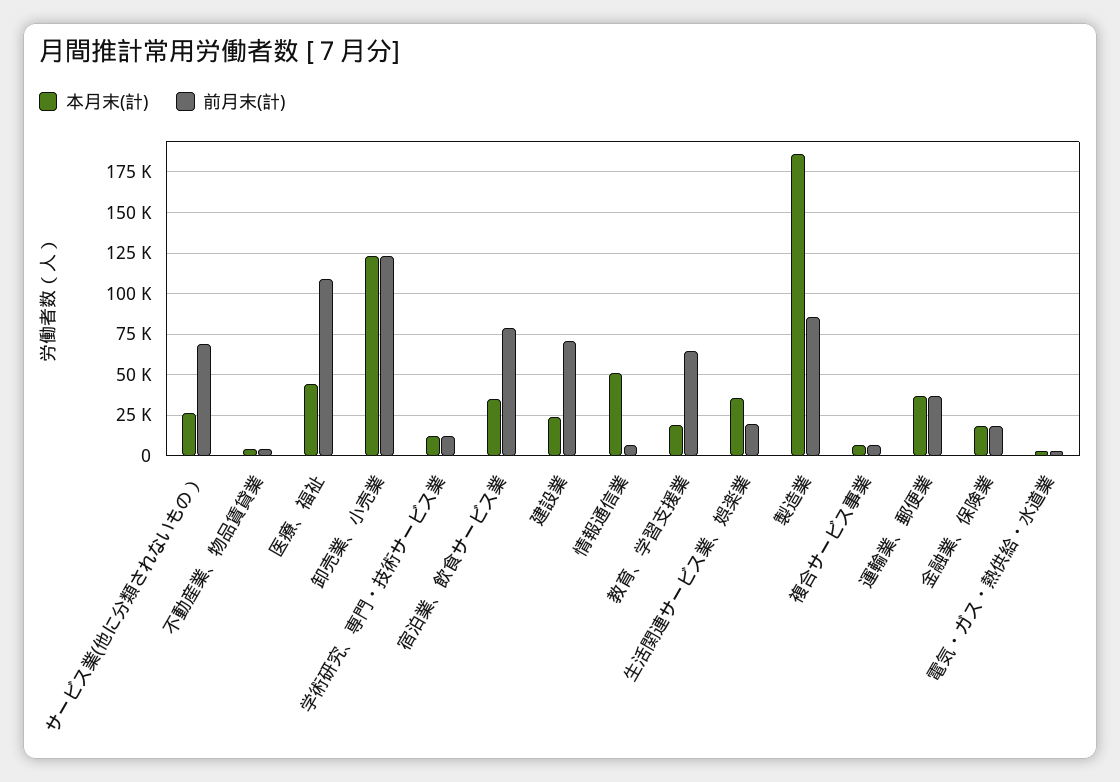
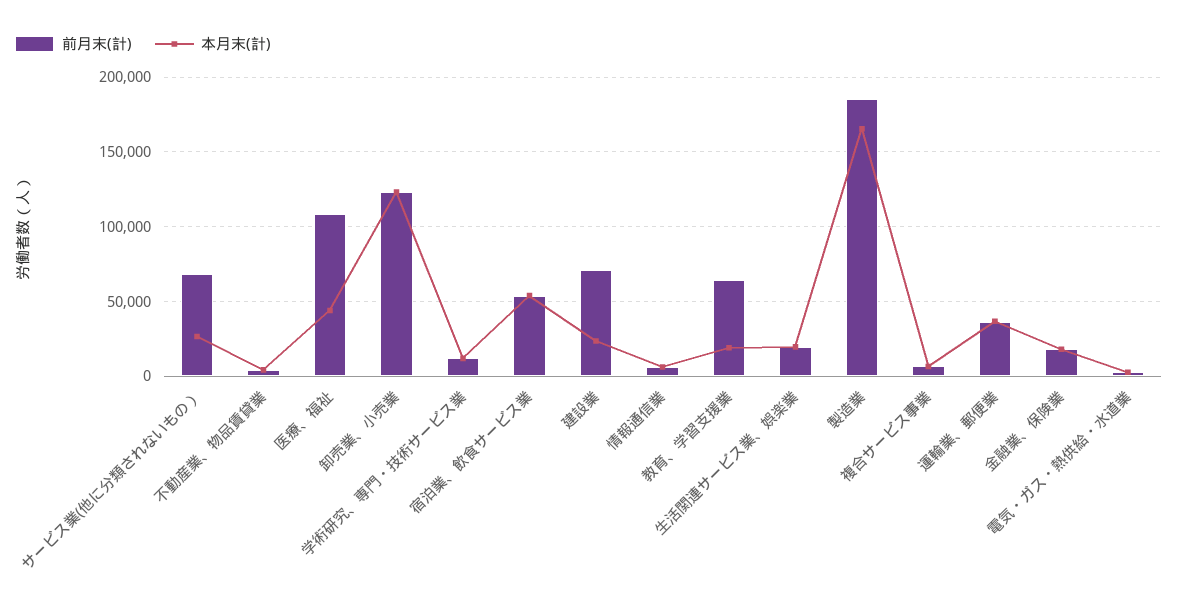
  {
    "本月末(計)": {
      "サービス業(他に分類されないもの）": 25000,
      "不動産業、物品賃貸業": 5000,
      "医療、福祉": 45000,
      "卸売業、小売業": 125000,
      "学術研究、専門・技術サービス業": 10000,
-     "宿泊業、飲食サービス業": 35000,
+     "宿泊業、飲食サービス業": 55000,
      "建設業": 25000,
-     "情報通信業": 50000,
+     "情報通信業": 5000,
      "教育、学習支援業": 20000,
-     "生活関連サービス業、娯楽業": 35000,
+     "生活関連サービス業、娯楽業": 20000,
-     "製造業": 185000,
+     "製造業": 165000,
      "複合サービス事業": 5000,
      "運輸業、郵便業": 35000,
      "金融業、保険業": 20000,
      "電気・ガス・熱供給・水道業": 5000
    },
    "前月末(計)": {
      "サービス業(他に分類されないもの）": 70000,
      "不動産業、物品賃貸業": 5000,
      "医療、福祉": 110000,
      "卸売業、小売業": 125000,
      "学術研究、専門・技術サービス業": 10000,
-     "宿泊業、飲食サービス業": 80000,
+     "宿泊業、飲食サービス業": 55000,
      "建設業": 70000,
      "情報通信業": 5000,
      "教育、学習支援業": 65000,
      "生活関連サービス業、娯楽業": 20000,
-     "製造業": 85000,
+     "製造業": 185000,
      "複合サービス事業": 5000,
      "運輸業、郵便業": 35000,
      "金融業、保険業": 20000,
      "電気・ガス・熱供給・水道業": 5000
    }
  }

